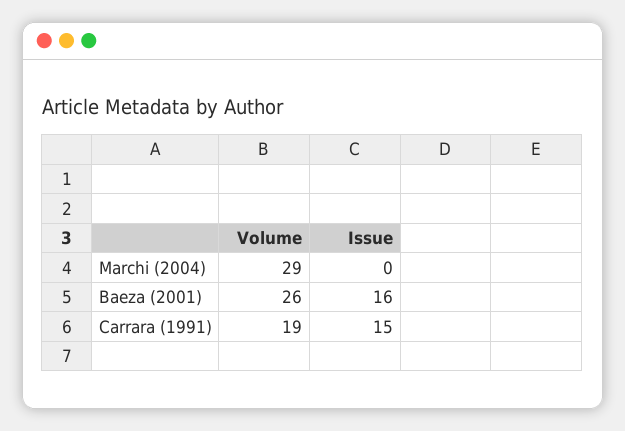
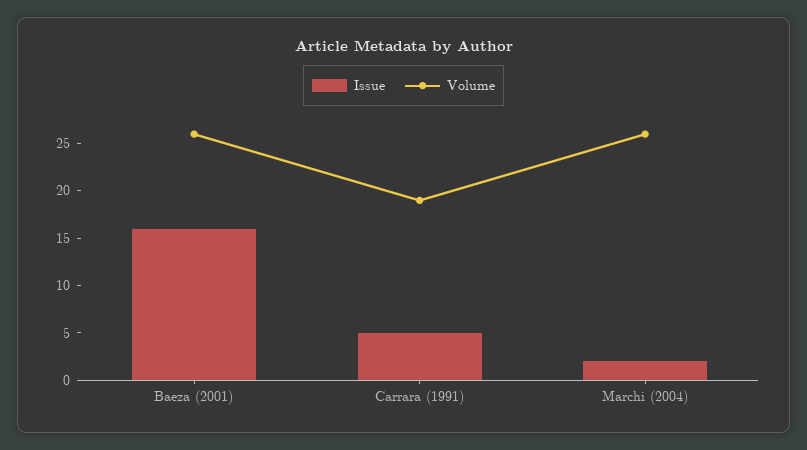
  {
    "Volume": {
-     "Marchi (2004)": 29,
+     "Marchi (2004)": 26,
      "Baeza (2001)": 26,
      "Carrara (1991)": 19
    },
    "Issue": {
-     "Marchi (2004)": 0,
+     "Marchi (2004)": 2,
      "Baeza (2001)": 16,
-     "Carrara (1991)": 15
+     "Carrara (1991)": 5
    }
  }

